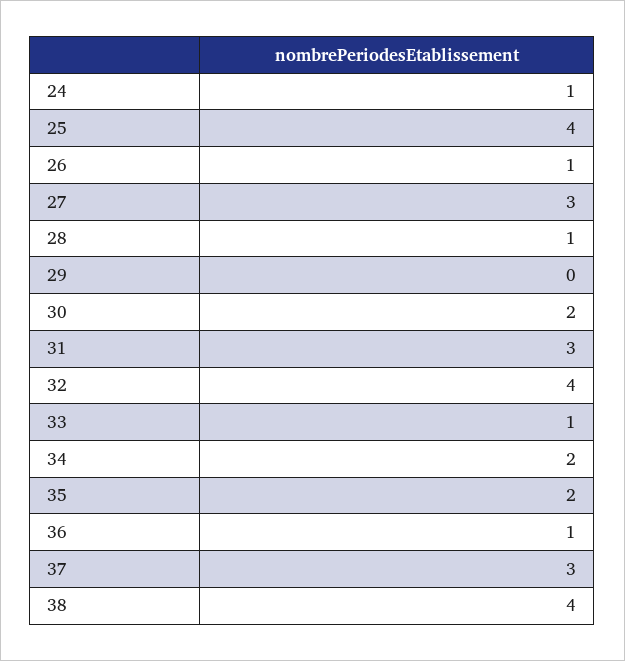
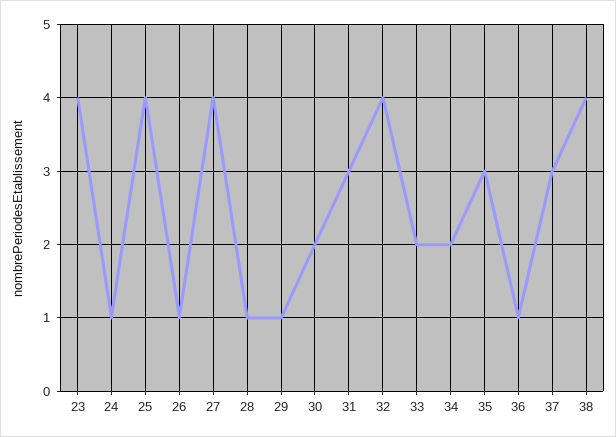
  {
    "24": 1,
    "25": 4,
    "26": 1,
-   "27": 3,
+   "27": 4,
    "28": 1,
-   "29": 0,
+   "29": 1,
    "30": 2,
    "31": 3,
    "32": 4,
-   "33": 1,
+   "33": 2,
    "34": 2,
-   "35": 2,
+   "35": 3,
    "36": 1,
    "37": 3,
-   "38": 4
+   "38": 4,
+   "23": 4
  }

